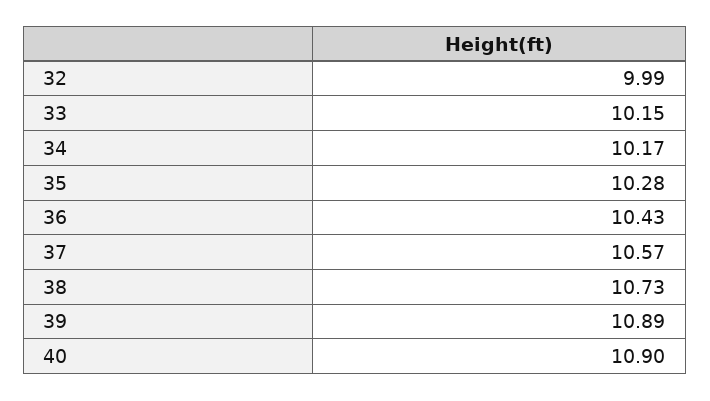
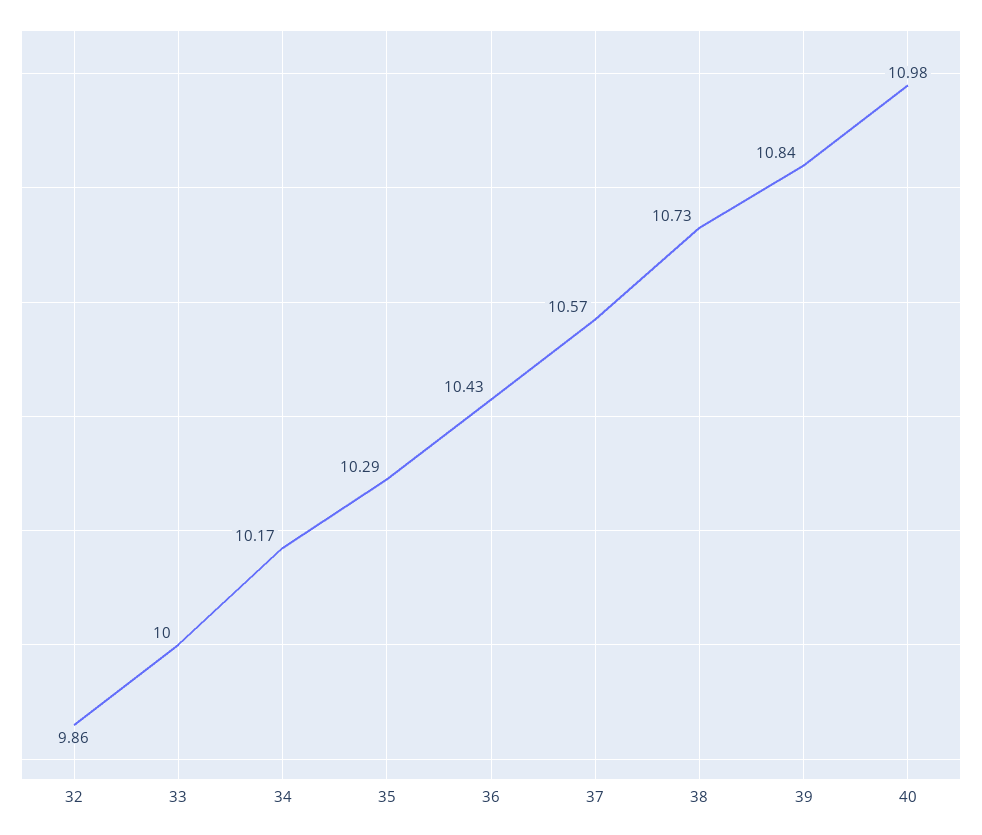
  {
-   "32": 9.99,
+   "32": 9.86,
-   "33": 10.15,
+   "33": 10,
    "34": 10.17,
-   "35": 10.28,
+   "35": 10.29,
    "36": 10.43,
    "37": 10.57,
    "38": 10.73,
-   "39": 10.89,
+   "39": 10.84,
-   "40": 10.9
+   "40": 10.98
  }

